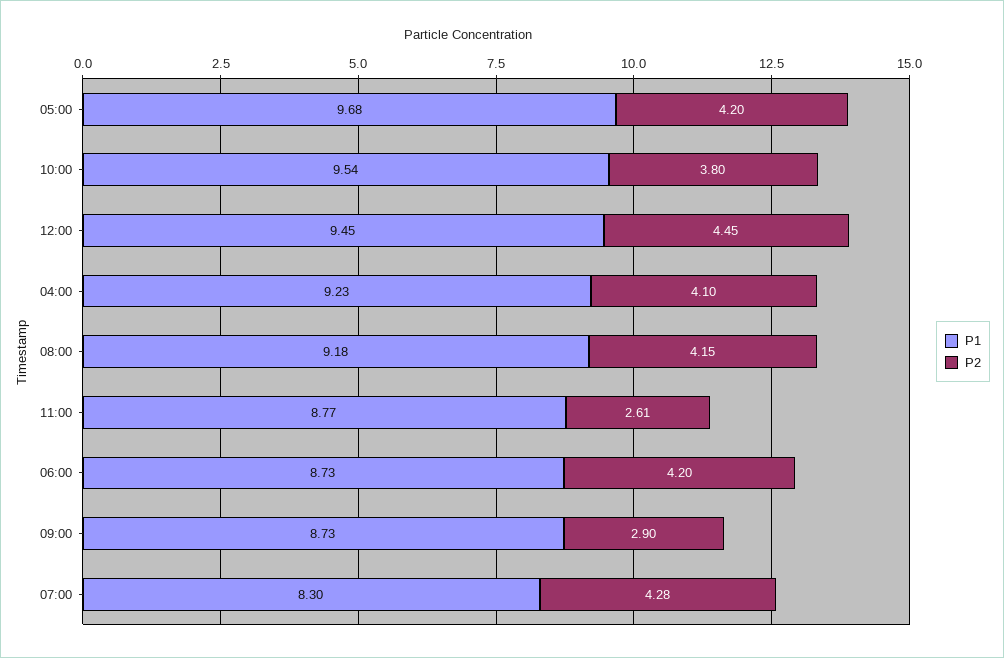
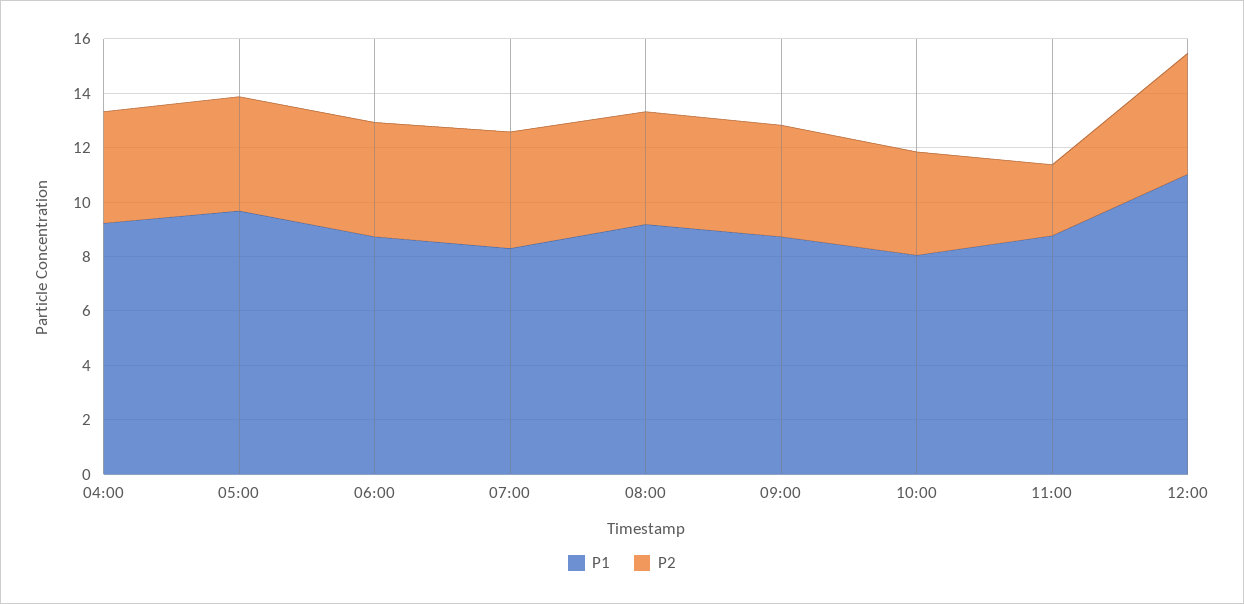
  {
    "P1": {
      "05:00": 9.68,
-     "10:00": 9.54,
+     "10:00": 8,
-     "12:00": 9.45,
+     "12:00": 11,
      "04:00": 9.23,
      "08:00": 9.18,
      "11:00": 8.77,
      "06:00": 8.73,
      "09:00": 8.73,
      "07:00": 8.3
    },
    "P2": {
      "05:00": 4.2,
      "10:00": 3.8,
      "12:00": 4.45,
      "04:00": 4.1,
      "08:00": 4.15,
      "11:00": 2.61,
      "06:00": 4.2,
-     "09:00": 2.9,
+     "09:00": 4,
      "07:00": 4.28
    }
  }

